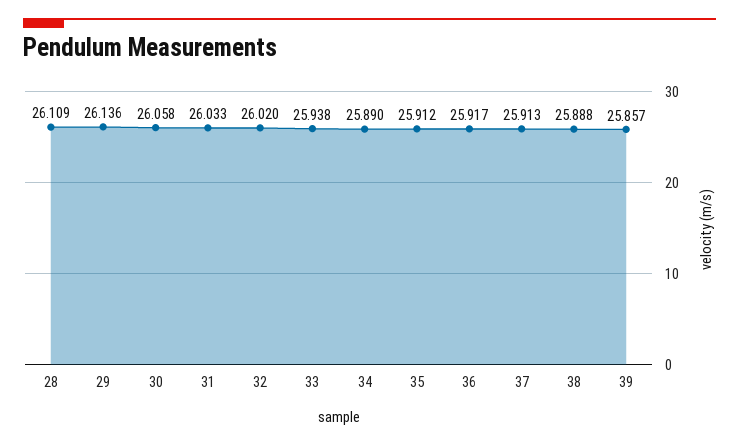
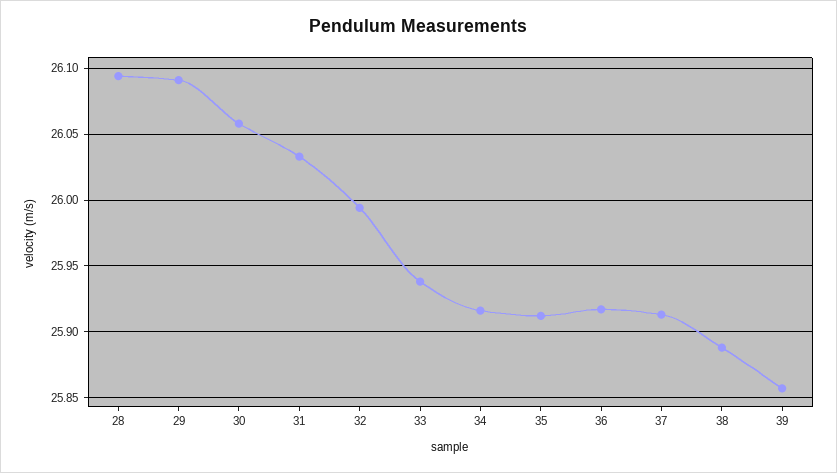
  {
-   "28": 26.109,
+   "28": 26.095,
-   "29": 26.136,
+   "29": 26.09,
    "30": 26.058,
    "31": 26.033,
-   "32": 26.02,
+   "32": 25.995,
    "33": 25.938,
-   "34": 25.89,
+   "34": 25.915,
    "35": 25.912,
    "36": 25.917,
    "37": 25.913,
    "38": 25.888,
    "39": 25.857
  }

